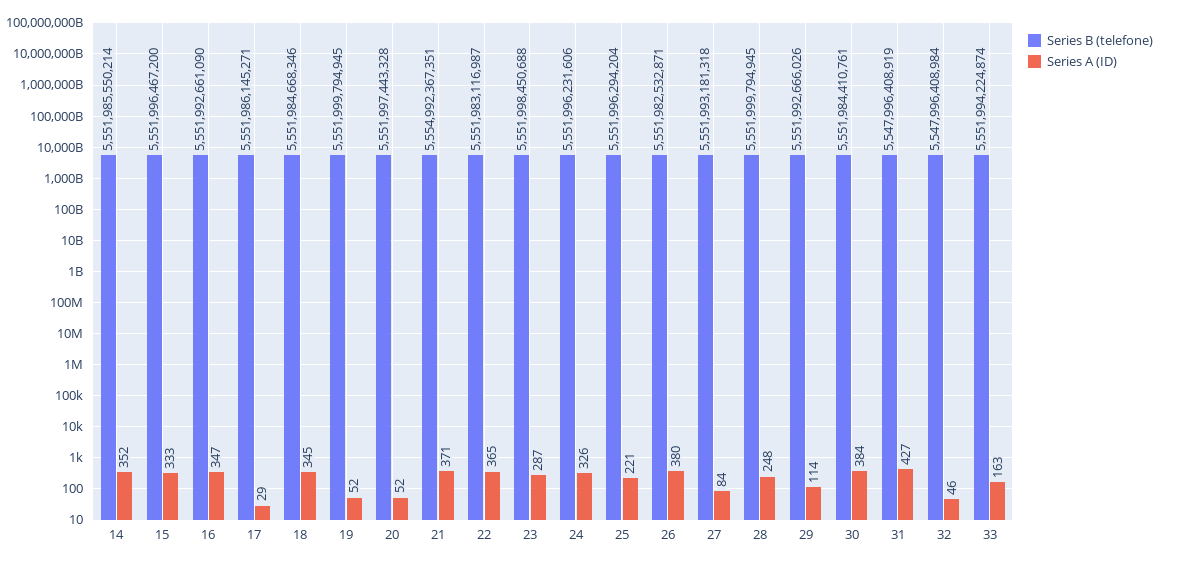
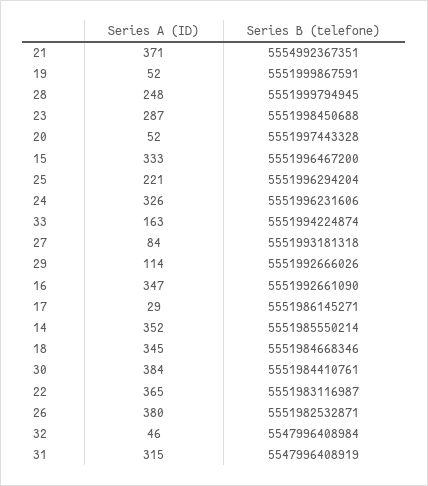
  {
    "Series B (telefone)": {
      "14": 5551985550214,
      "15": 5551996467200,
      "16": 5551992661090,
      "17": 5551986145271,
      "18": 5551984668346,
-     "19": 5551999794945,
+     "19": 5551999867591,
      "20": 5551997443328,
      "21": 5554992367351,
      "22": 5551983116987,
      "23": 5551998450688,
      "24": 5551996231606,
      "25": 5551996294204,
      "26": 5551982532871,
      "27": 5551993181318,
      "28": 5551999794945,
      "29": 5551992666026,
      "30": 5551984410761,
      "31": 5547996408919,
      "32": 5547996408984,
      "33": 5551994224874
    },
    "Series A (ID)": {
      "14": 352,
      "15": 333,
      "16": 347,
      "17": 29,
      "18": 345,
      "19": 52,
      "20": 52,
      "21": 371,
      "22": 365,
      "23": 287,
      "24": 326,
      "25": 221,
      "26": 380,
      "27": 84,
      "28": 248,
      "29": 114,
      "30": 384,
-     "31": 427,
+     "31": 315,
      "32": 46,
      "33": 163
    }
  }

